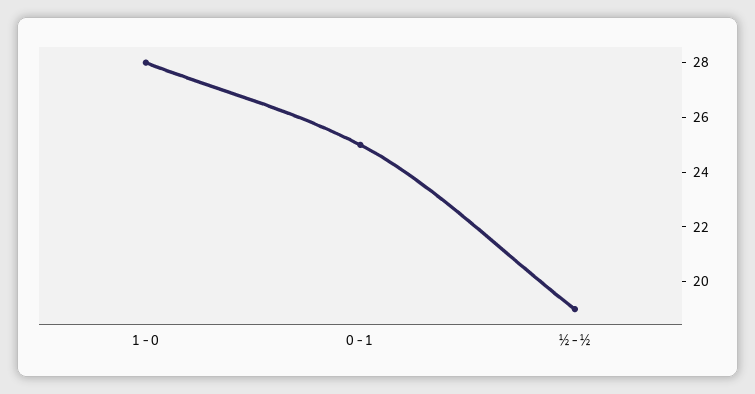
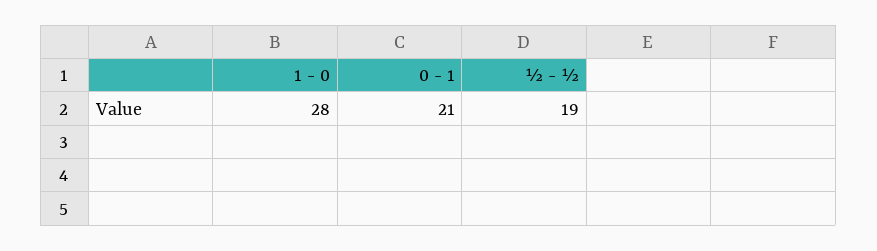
  {
    "1 - 0": 28,
-   "0 - 1": 25,
+   "0 - 1": 21,
    "½ - ½": 19
  }

